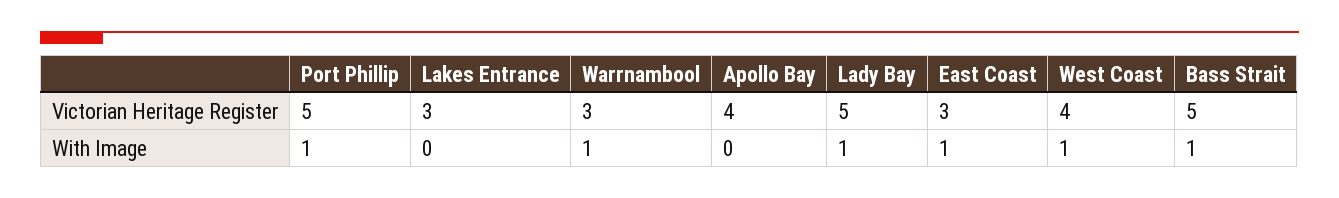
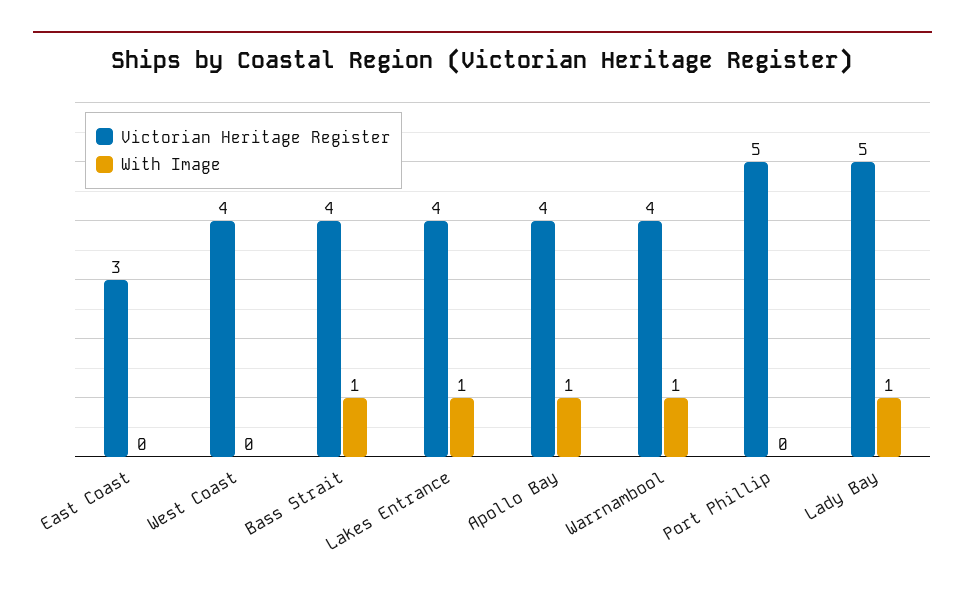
  {
    "Victorian Heritage Register": {
      "Port Phillip": 5,
-     "Lakes Entrance": 3,
+     "Lakes Entrance": 4,
-     "Warrnambool": 3,
+     "Warrnambool": 4,
      "Apollo Bay": 4,
      "Lady Bay": 5,
      "East Coast": 3,
      "West Coast": 4,
-     "Bass Strait": 5
+     "Bass Strait": 4
    },
    "With Image": {
-     "Port Phillip": 1,
+     "Port Phillip": 0,
-     "Lakes Entrance": 0,
+     "Lakes Entrance": 1,
      "Warrnambool": 1,
-     "Apollo Bay": 0,
+     "Apollo Bay": 1,
      "Lady Bay": 1,
-     "East Coast": 1,
+     "East Coast": 0,
-     "West Coast": 1,
+     "West Coast": 0,
      "Bass Strait": 1
    }
  }

